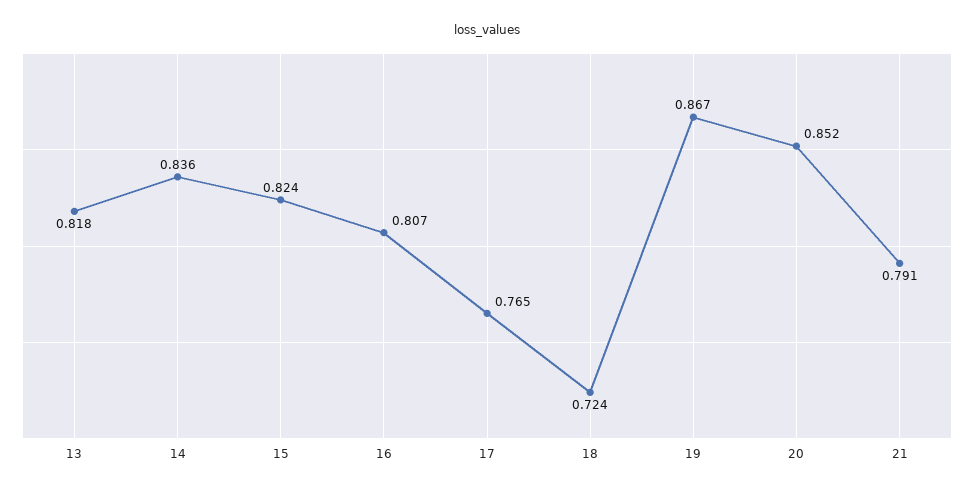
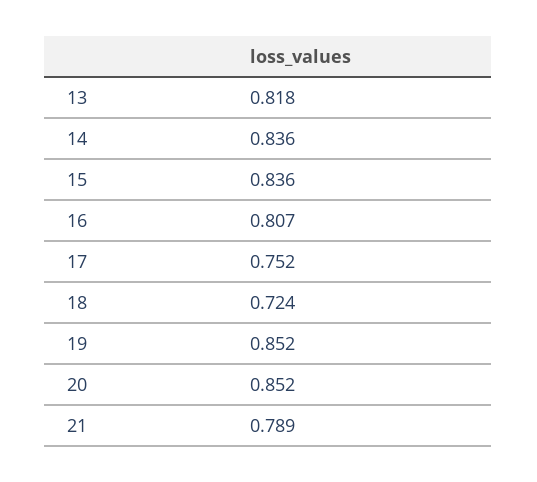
  {
    "13": 0.818,
    "14": 0.836,
-   "15": 0.824,
+   "15": 0.836,
    "16": 0.807,
-   "17": 0.765,
+   "17": 0.752,
    "18": 0.724,
-   "19": 0.867,
+   "19": 0.852,
    "20": 0.852,
-   "21": 0.791
+   "21": 0.789
  }

